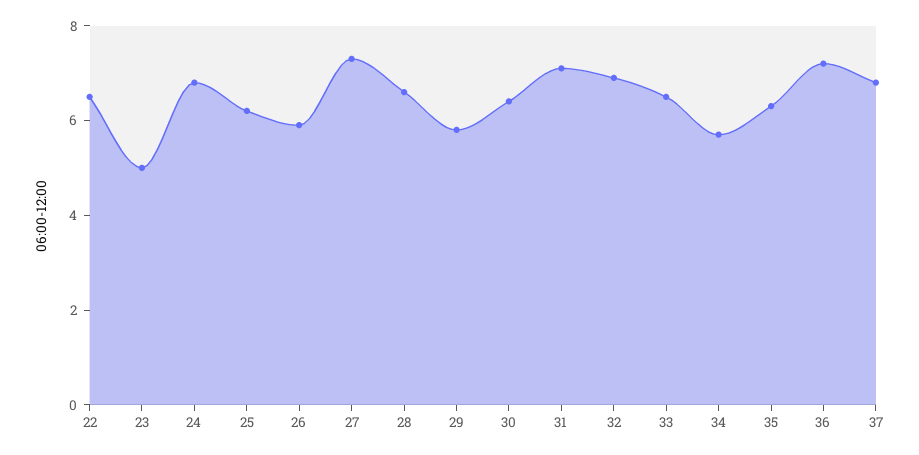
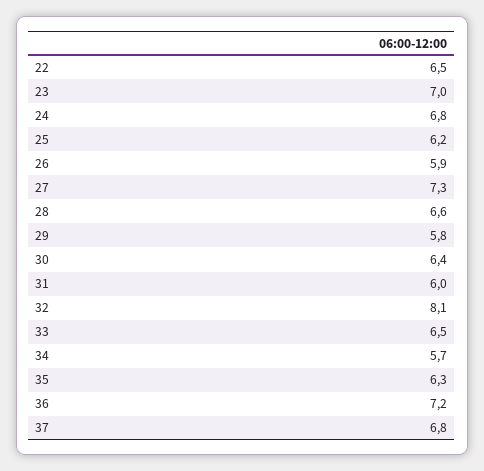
  {
    "22": 6.5,
-   "23": 5,
+   "23": 7,
    "24": 6.8,
    "25": 6.2,
    "26": 5.9,
    "27": 7.3,
    "28": 6.6,
    "29": 5.8,
    "30": 6.4,
-   "31": 7,
+   "31": 6,
-   "32": 7,
+   "32": 8.1,
    "33": 6.5,
    "34": 5.7,
    "35": 6.3,
    "36": 7.2,
    "37": 6.8
  }

